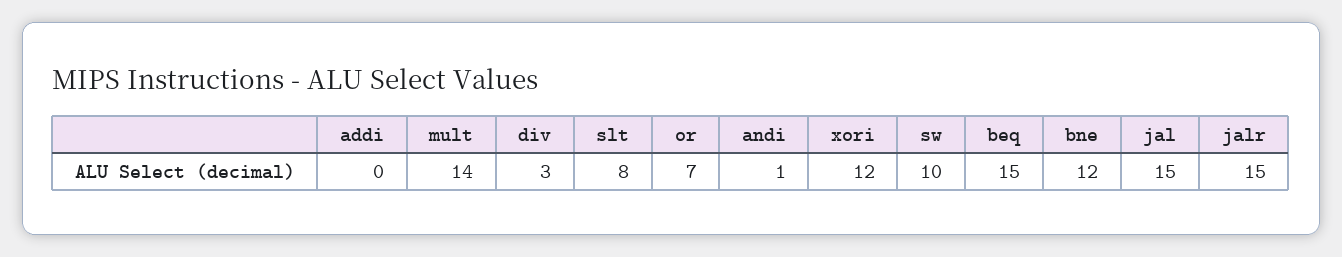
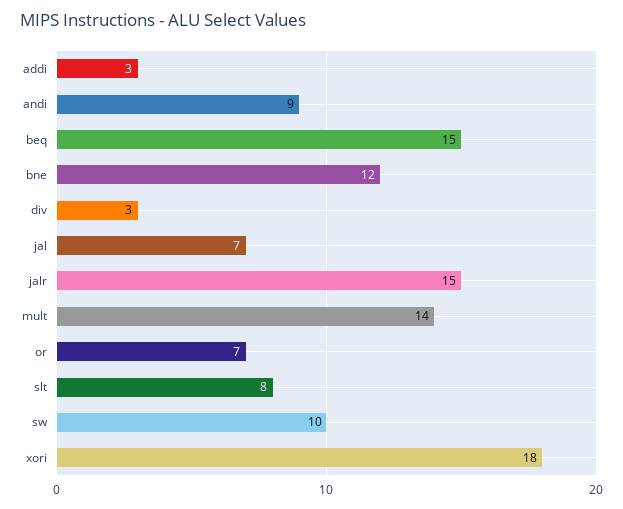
  {
-   "addi": 0,
+   "addi": 3,
    "mult": 14,
    "div": 3,
    "slt": 8,
    "or": 7,
-   "andi": 1,
+   "andi": 9,
-   "xori": 12,
+   "xori": 18,
    "sw": 10,
    "beq": 15,
    "bne": 12,
-   "jal": 15,
+   "jal": 7,
    "jalr": 15
  }

